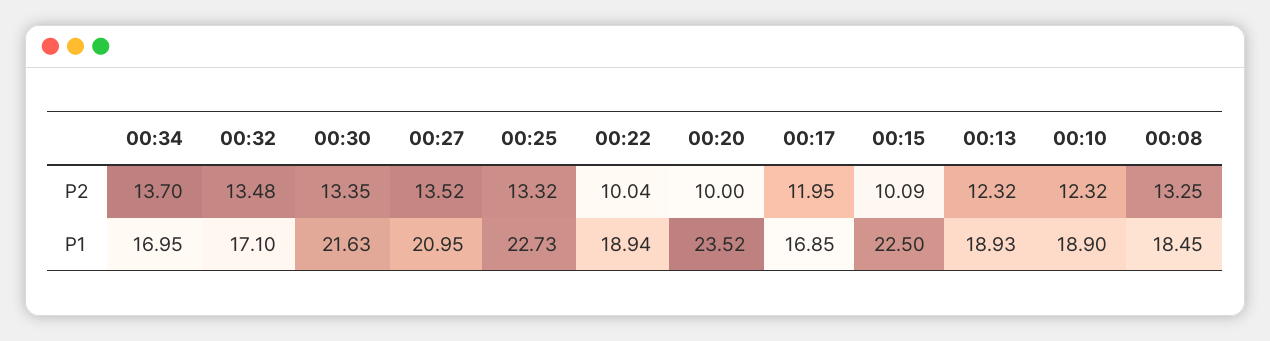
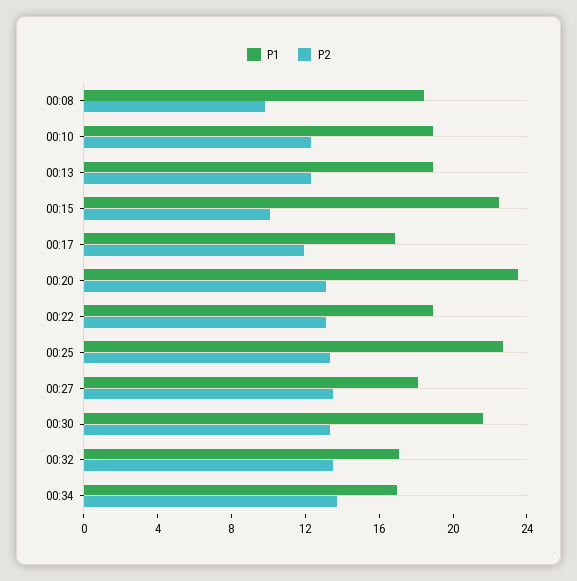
  {
    "P2": {
      "00:34": 13.7,
      "00:32": 13.48,
      "00:30": 13.35,
      "00:27": 13.52,
      "00:25": 13.32,
-     "00:22": 10.04,
+     "00:22": 13,
-     "00:20": 10,
+     "00:20": 13,
      "00:17": 11.95,
      "00:15": 10.09,
      "00:13": 12.32,
      "00:10": 12.32,
-     "00:08": 13.25
+     "00:08": 10
    },
    "P1": {
      "00:34": 16.95,
      "00:32": 17.1,
      "00:30": 21.63,
-     "00:27": 20.95,
+     "00:27": 18,
      "00:25": 22.73,
      "00:22": 18.94,
      "00:20": 23.52,
      "00:17": 16.85,
      "00:15": 22.5,
      "00:13": 18.93,
      "00:10": 18.9,
      "00:08": 18.45
    }
  }

